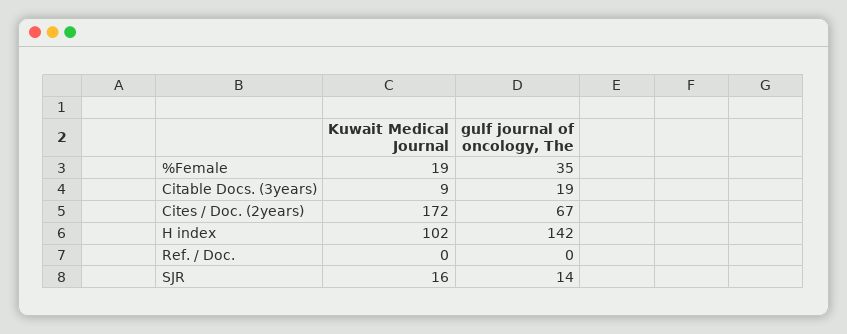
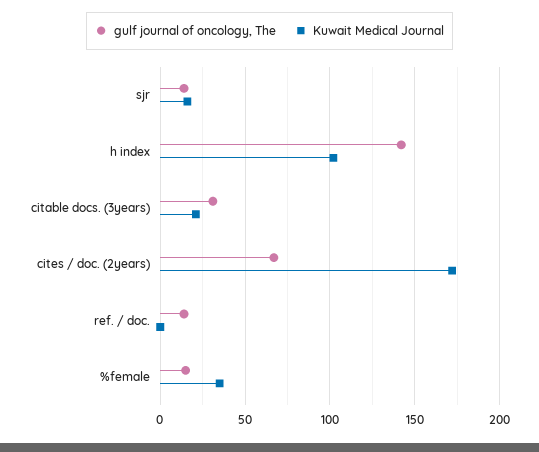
  {
    "Kuwait Medical Journal": {
-     "%Female": 19,
+     "%Female": 35,
-     "Citable Docs. (3years)": 9,
+     "Citable Docs. (3years)": 20,
      "Cites / Doc. (2years)": 172,
      "H index": 102,
      "Ref. / Doc.": 0,
      "SJR": 16
    },
    "gulf journal of oncology, The": {
-     "%Female": 35,
+     "%Female": 15,
-     "Citable Docs. (3years)": 19,
+     "Citable Docs. (3years)": 30,
      "Cites / Doc. (2years)": 67,
      "H index": 142,
-     "Ref. / Doc.": 0,
+     "Ref. / Doc.": 15,
      "SJR": 14
    }
  }

